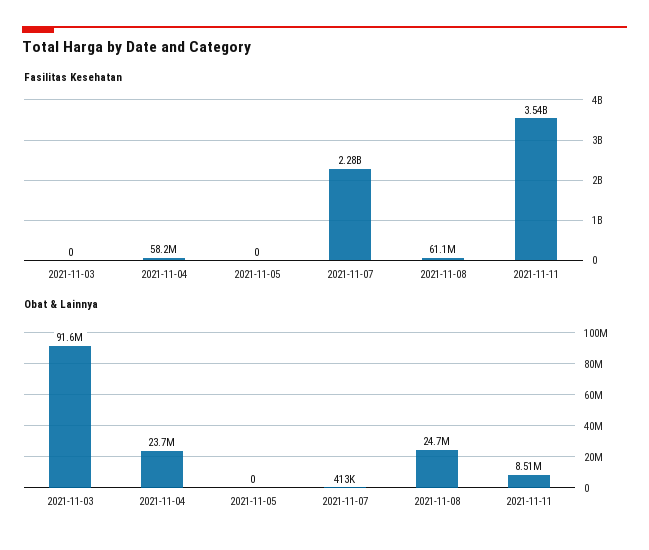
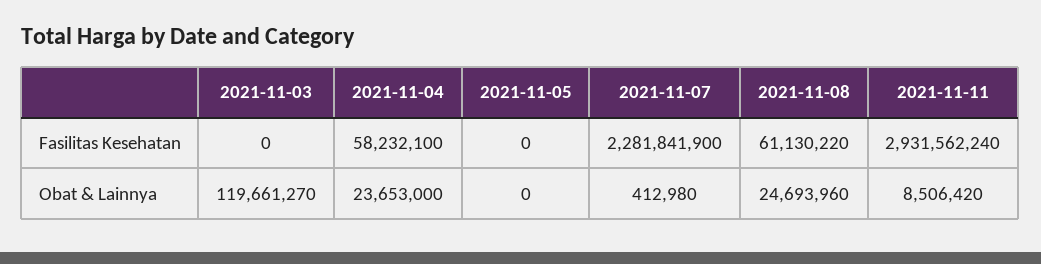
  {
    "Fasilitas Kesehatan": {
      "2021-11-03": 0,
      "2021-11-04": 58232100,
      "2021-11-05": 0,
      "2021-11-07": 2281841900,
      "2021-11-08": 61130220,
-     "2021-11-11": 3540000000
+     "2021-11-11": 2931562240
    },
    "Obat & Lainnya": {
-     "2021-11-03": 91600000,
+     "2021-11-03": 119661270,
      "2021-11-04": 23653000,
      "2021-11-05": 0,
      "2021-11-07": 412980,
      "2021-11-08": 24693960,
      "2021-11-11": 8506420
    }
  }

